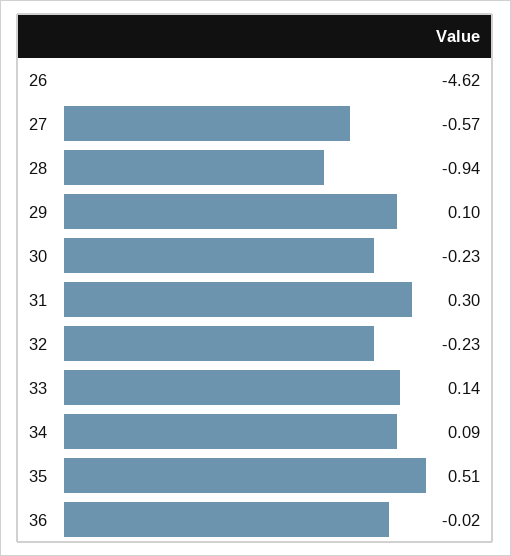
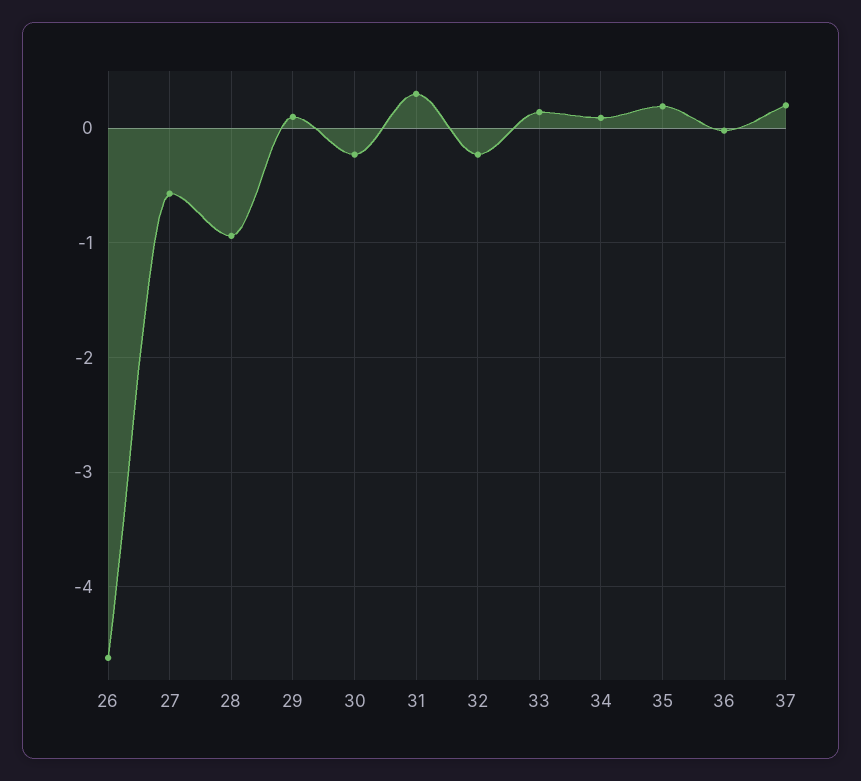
  {
    "26": -4.62,
    "27": -0.57,
    "28": -0.94,
    "29": 0.1,
    "30": -0.23,
    "31": 0.3,
    "32": -0.23,
    "33": 0.14,
    "34": 0.09,
-   "35": 0.51,
+   "35": 0.2,
-   "36": -0.02
+   "36": -0.02,
+   "37": 0.2
  }

